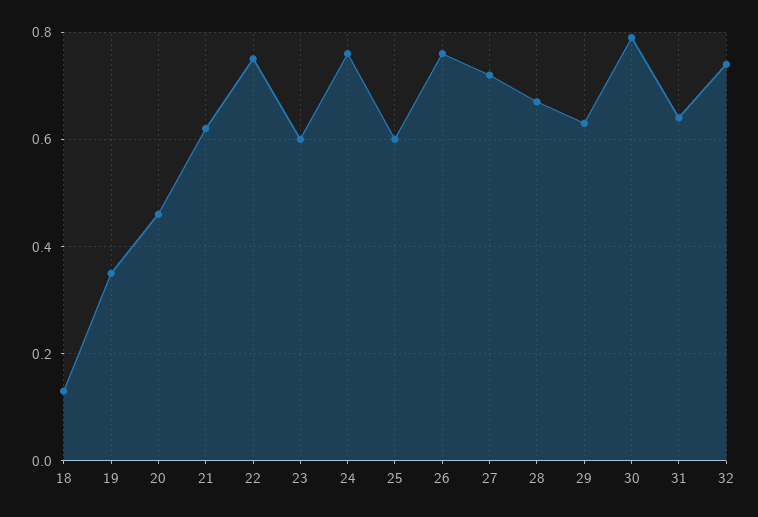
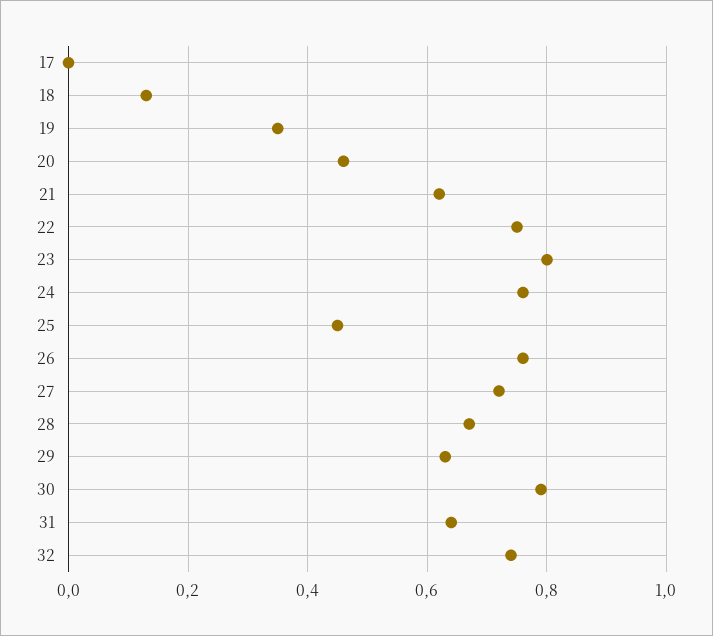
  {
    "18": 0.15,
    "19": 0.35,
    "20": 0.45,
    "21": 0.6,
    "22": 0.75,
-   "23": 0.6,
+   "23": 0.8,
    "24": 0.75,
-   "25": 0.6,
+   "25": 0.45,
    "26": 0.75,
    "27": 0.7,
    "28": 0.65,
    "29": 0.65,
    "30": 0.8,
    "31": 0.65,
-   "32": 0.75
+   "32": 0.75,
+   "17": 0
  }

